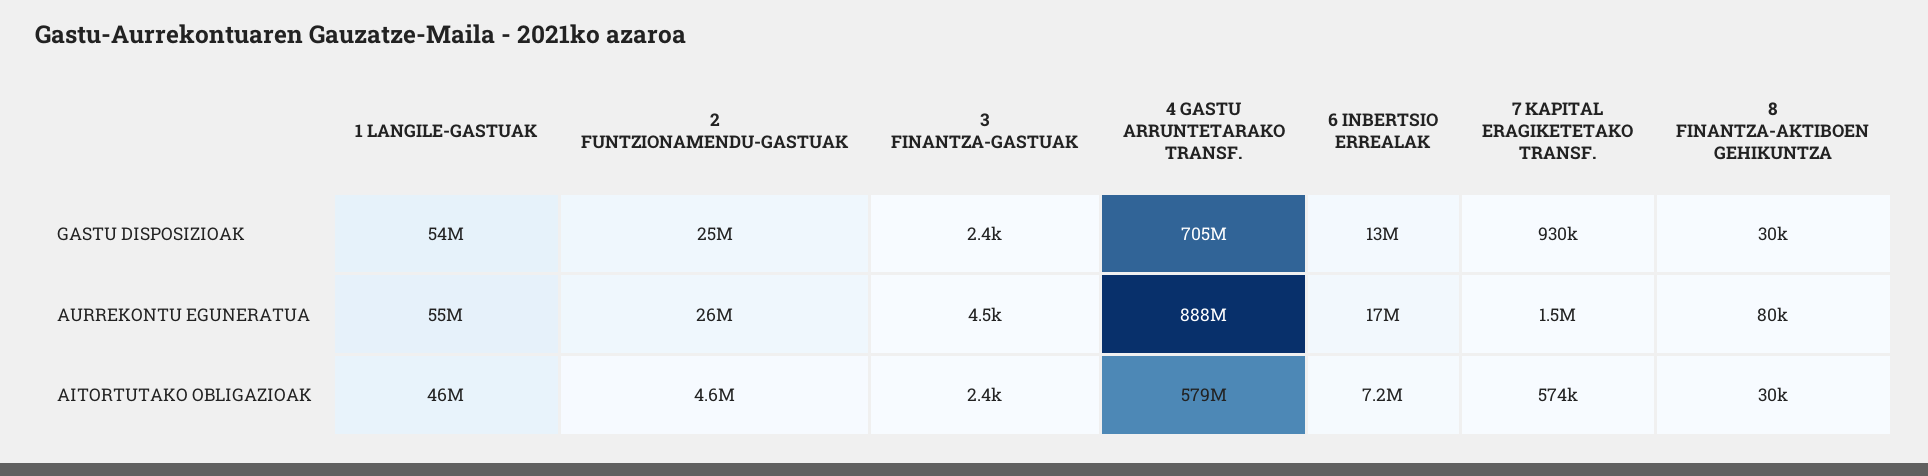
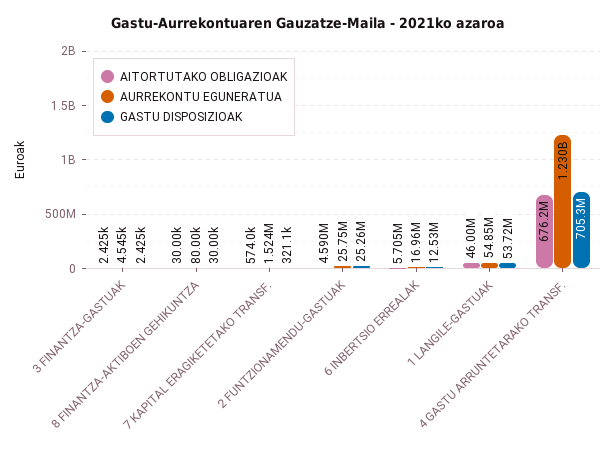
  {
    "GASTU DISPOSIZIOAK": {
      "1 LANGILE-GASTUAK": 53720000,
      "2 FUNTZIONAMENDU-GASTUAK": 25260000,
      "3 FINANTZA-GASTUAK": 2425,
      "4 GASTU ARRUNTETARAKO TRANSF.": 705300000,
      "6 INBERTSIO ERREALAK": 12530000,
-     "7 KAPITAL ERAGIKETETAKO TRANSF.": 930000,
+     "7 KAPITAL ERAGIKETETAKO TRANSF.": 321100,
      "8 FINANTZA-AKTIBOEN GEHIKUNTZA": 30000
    },
    "AURREKONTU EGUNERATUA": {
      "1 LANGILE-GASTUAK": 54850000,
      "2 FUNTZIONAMENDU-GASTUAK": 25750000,
      "3 FINANTZA-GASTUAK": 4545,
-     "4 GASTU ARRUNTETARAKO TRANSF.": 888000000,
+     "4 GASTU ARRUNTETARAKO TRANSF.": 1230000000,
      "6 INBERTSIO ERREALAK": 16960000,
      "7 KAPITAL ERAGIKETETAKO TRANSF.": 1524000,
      "8 FINANTZA-AKTIBOEN GEHIKUNTZA": 80000
    },
    "AITORTUTAKO OBLIGAZIOAK": {
      "1 LANGILE-GASTUAK": 46000000,
      "2 FUNTZIONAMENDU-GASTUAK": 4590000,
      "3 FINANTZA-GASTUAK": 2425,
-     "4 GASTU ARRUNTETARAKO TRANSF.": 579000000,
+     "4 GASTU ARRUNTETARAKO TRANSF.": 676200000,
-     "6 INBERTSIO ERREALAK": 7200000,
+     "6 INBERTSIO ERREALAK": 5705000,
      "7 KAPITAL ERAGIKETETAKO TRANSF.": 574000,
      "8 FINANTZA-AKTIBOEN GEHIKUNTZA": 30000
    }
  }

